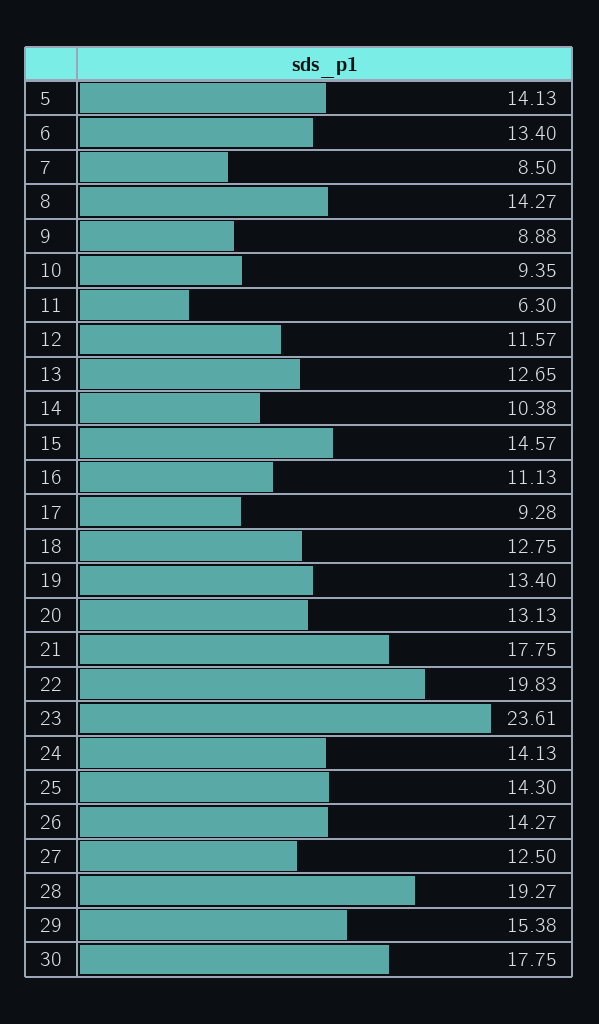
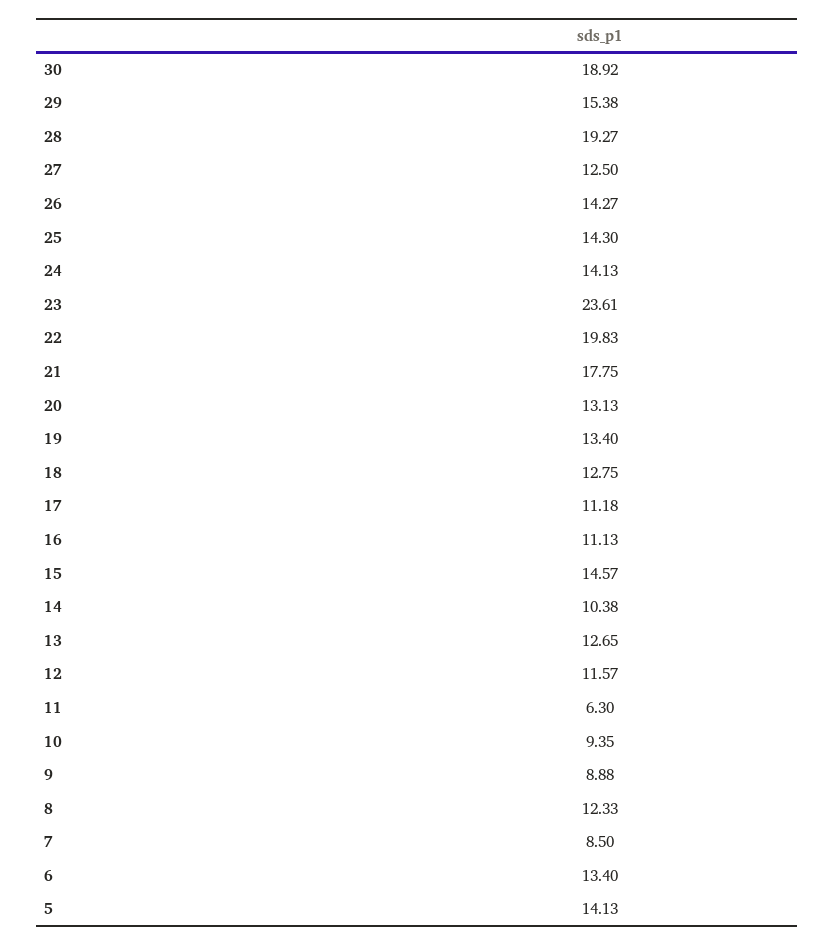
  {
    "5": 14.13,
    "6": 13.4,
    "7": 8.5,
-   "8": 14.27,
+   "8": 12.33,
    "9": 8.88,
    "10": 9.35,
    "11": 6.3,
    "12": 11.57,
    "13": 12.65,
    "14": 10.38,
    "15": 14.57,
    "16": 11.13,
-   "17": 9.28,
+   "17": 11.18,
    "18": 12.75,
    "19": 13.4,
    "20": 13.13,
    "21": 17.75,
    "22": 19.83,
    "23": 23.61,
    "24": 14.13,
    "25": 14.3,
    "26": 14.27,
    "27": 12.5,
    "28": 19.27,
    "29": 15.38,
-   "30": 17.75
+   "30": 18.92
  }

